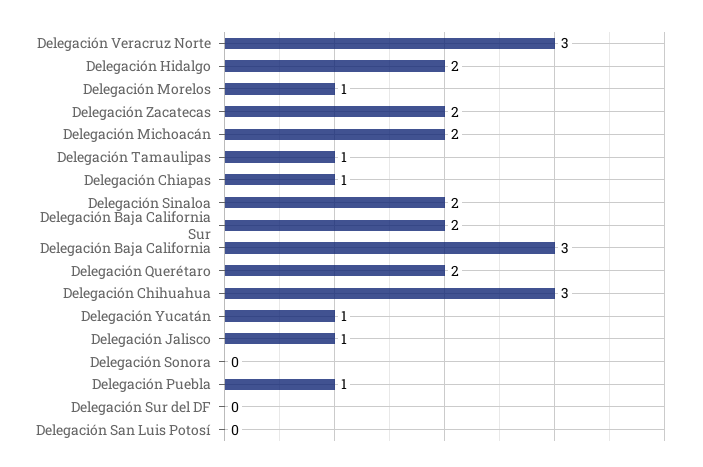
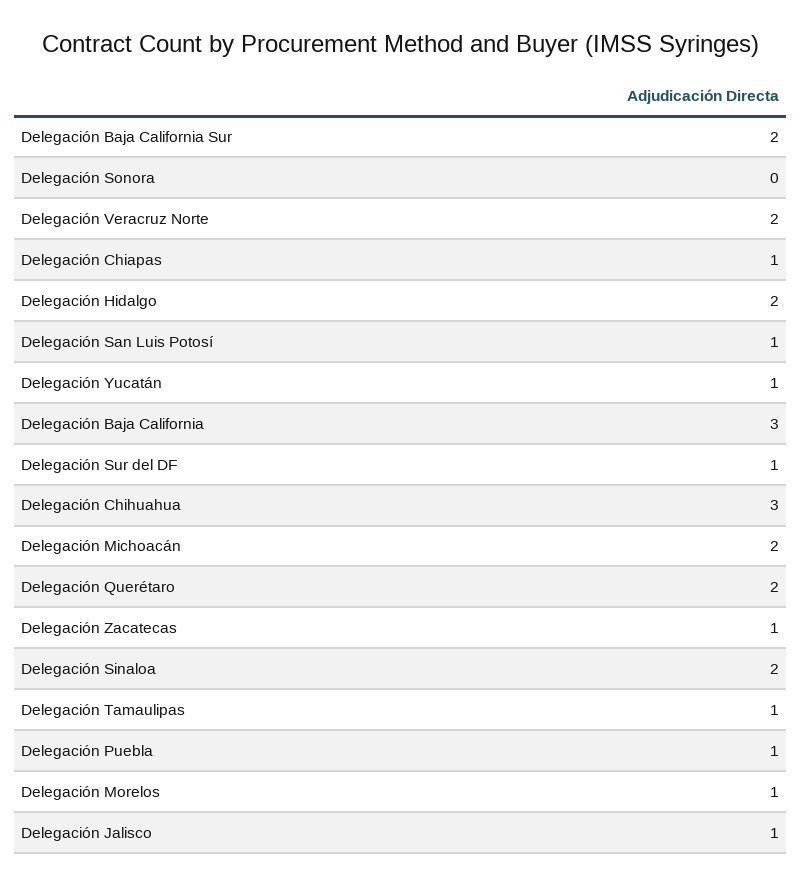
  {
-   "Delegación Veracruz Norte": 3,
+   "Delegación Veracruz Norte": 2,
    "Delegación Hidalgo": 2,
    "Delegación Morelos": 1,
-   "Delegación Zacatecas": 2,
+   "Delegación Zacatecas": 1,
    "Delegación Michoacán": 2,
    "Delegación Tamaulipas": 1,
    "Delegación Chiapas": 1,
    "Delegación Sinaloa": 2,
    "Delegación Baja California Sur": 2,
    "Delegación Baja California": 3,
    "Delegación Querétaro": 2,
    "Delegación Chihuahua": 3,
    "Delegación Yucatán": 1,
    "Delegación Jalisco": 1,
    "Delegación Sonora": 0,
    "Delegación Puebla": 1,
-   "Delegación Sur del DF": 0,
+   "Delegación Sur del DF": 1,
-   "Delegación San Luis Potosí": 0
+   "Delegación San Luis Potosí": 1
  }

